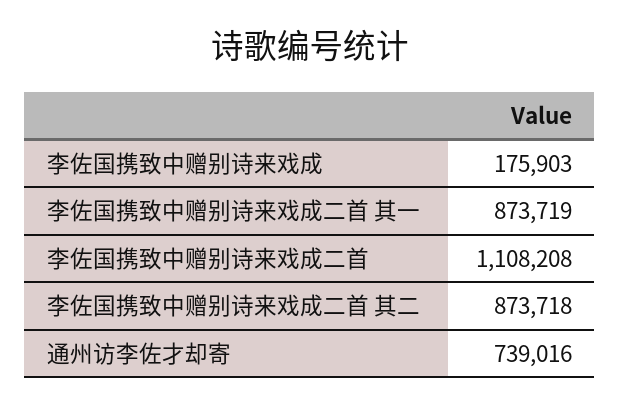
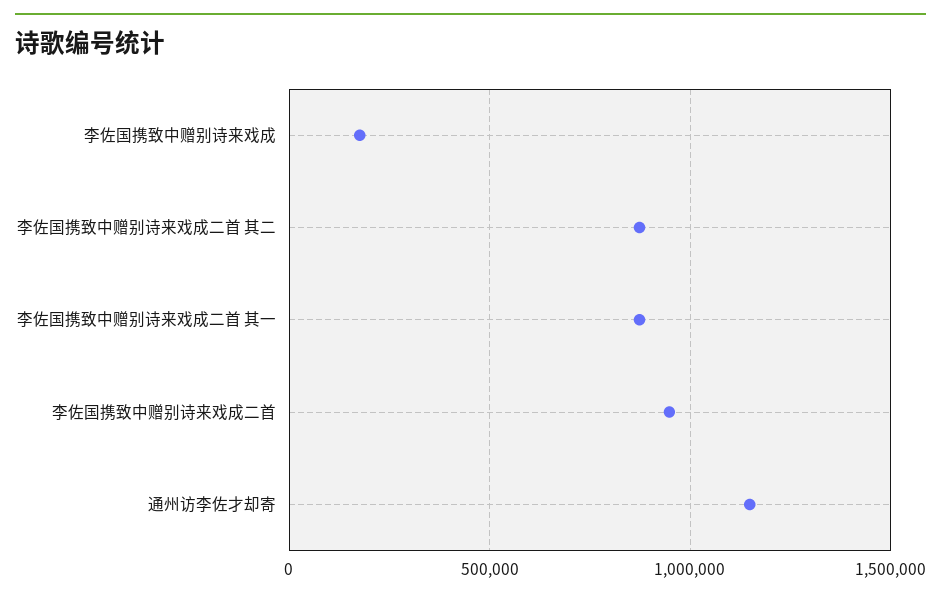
  {
    "李佐国携致中赠别诗来戏成": 175903,
    "李佐国携致中赠别诗来戏成二首 其一": 873719,
-   "李佐国携致中赠别诗来戏成二首": 1108208,
+   "李佐国携致中赠别诗来戏成二首": 950000,
    "李佐国携致中赠别诗来戏成二首 其二": 873718,
-   "通州访李佐才却寄": 739016
+   "通州访李佐才却寄": 1150000
  }

